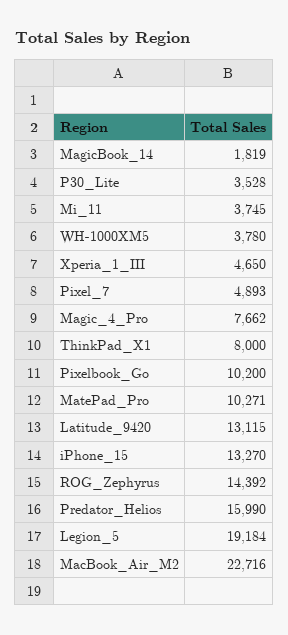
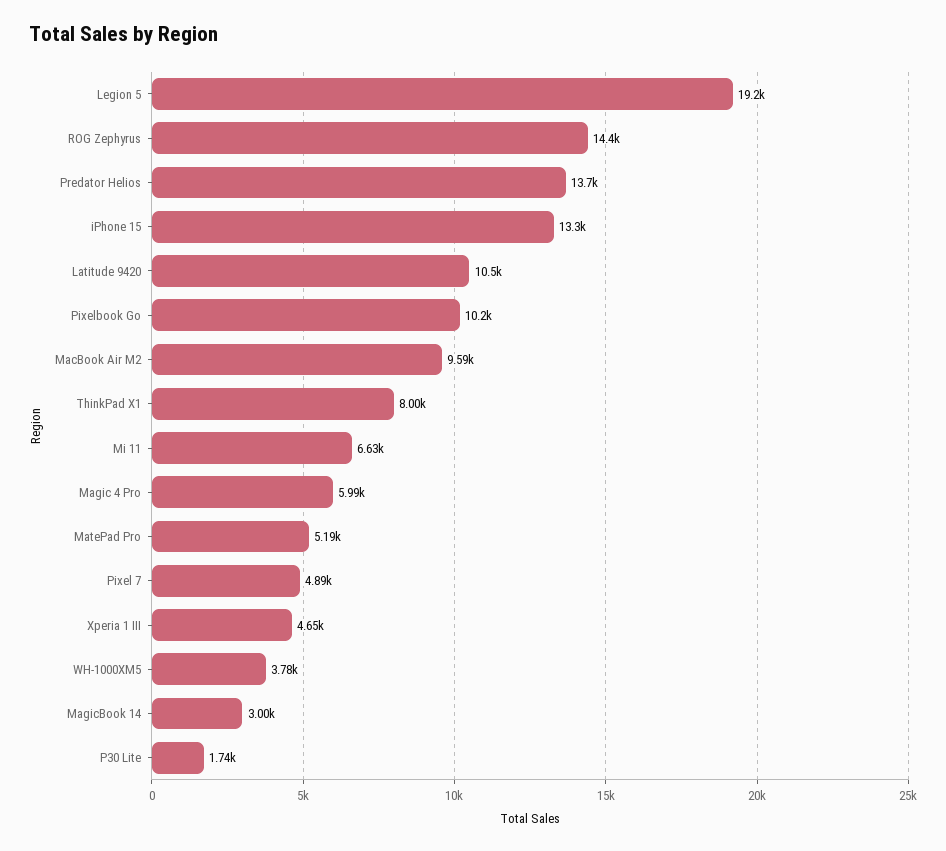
  {
-   "MagicBook_14": 1819,
+   "MagicBook_14": 3000,
-   "P30_Lite": 3528,
+   "P30_Lite": 1740,
-   "Mi_11": 3745,
+   "Mi_11": 6630,
    "WH-1000XM5": 3780,
    "Xperia_1_III": 4650,
    "Pixel_7": 4893,
-   "Magic_4_Pro": 7662,
+   "Magic_4_Pro": 5990,
    "ThinkPad_X1": 8000,
    "Pixelbook_Go": 10200,
-   "MatePad_Pro": 10271,
+   "MatePad_Pro": 5190,
-   "Latitude_9420": 13115,
+   "Latitude_9420": 10500,
    "iPhone_15": 13270,
    "ROG_Zephyrus": 14392,
-   "Predator_Helios": 15990,
+   "Predator_Helios": 13700,
    "Legion_5": 19184,
-   "MacBook_Air_M2": 22716
+   "MacBook_Air_M2": 9590
  }

